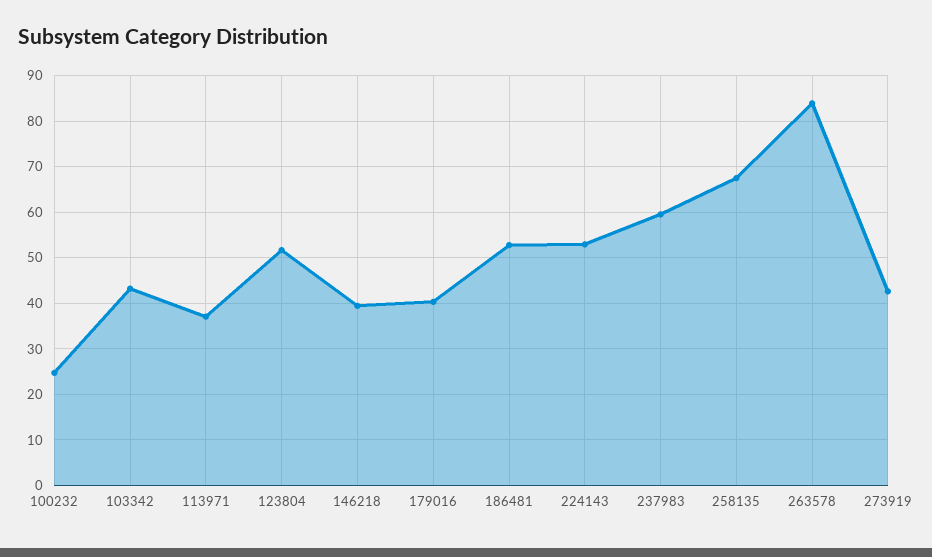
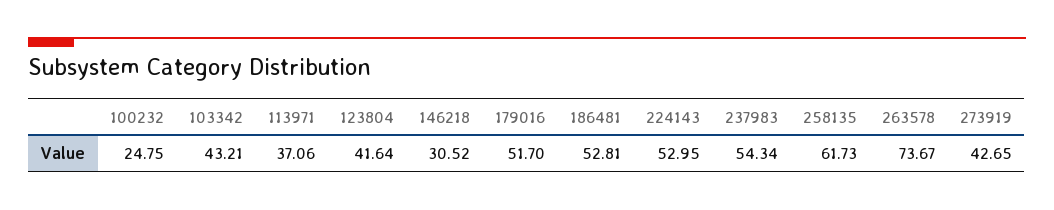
  {
    "100232": 24.75,
    "103342": 43.21,
    "113971": 37.06,
-   "123804": 52,
+   "123804": 41.64,
-   "146218": 40,
+   "146218": 30.52,
-   "179016": 40,
+   "179016": 51.7,
    "186481": 52.81,
    "224143": 52.95,
-   "237983": 60,
+   "237983": 54.34,
-   "258135": 68,
+   "258135": 61.73,
-   "263578": 84,
+   "263578": 73.67,
    "273919": 42.65
  }

